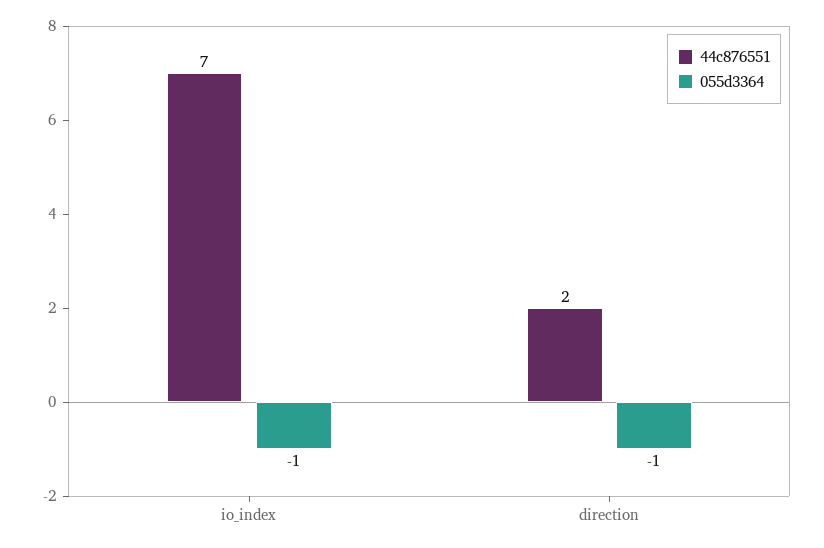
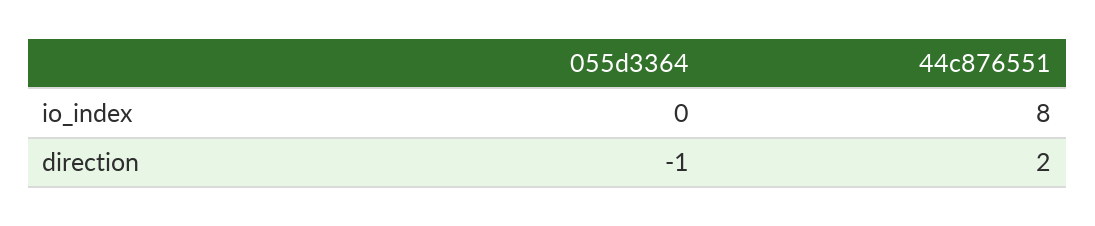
  {
    "44c876551": {
-     "io_index": 7,
+     "io_index": 8,
      "direction": 2
    },
    "055d3364": {
-     "io_index": -1,
+     "io_index": 0,
      "direction": -1
    }
  }

